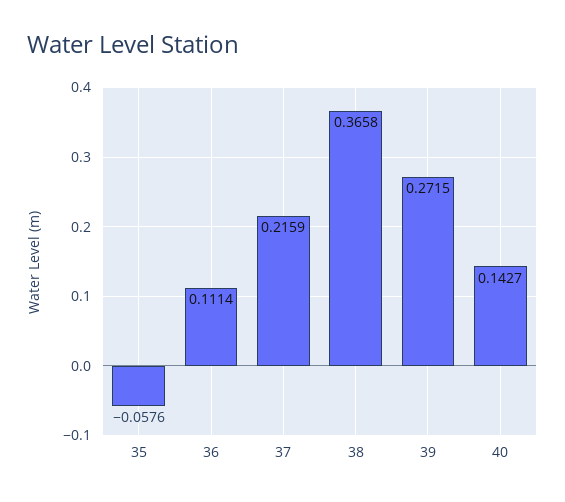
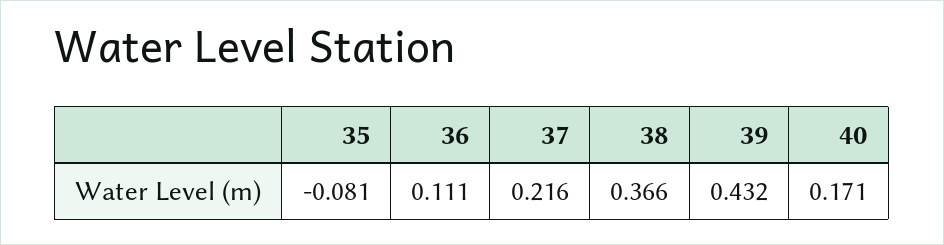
  {
-   "35": -0.0576,
+   "35": -0.081,
    "36": 0.1114,
    "37": 0.2159,
    "38": 0.3658,
-   "39": 0.2715,
+   "39": 0.432,
-   "40": 0.1427
+   "40": 0.171
  }

